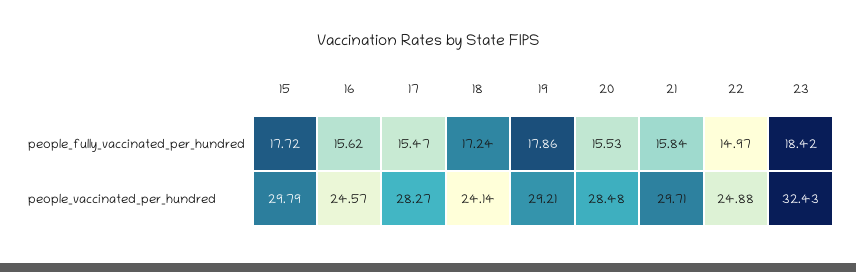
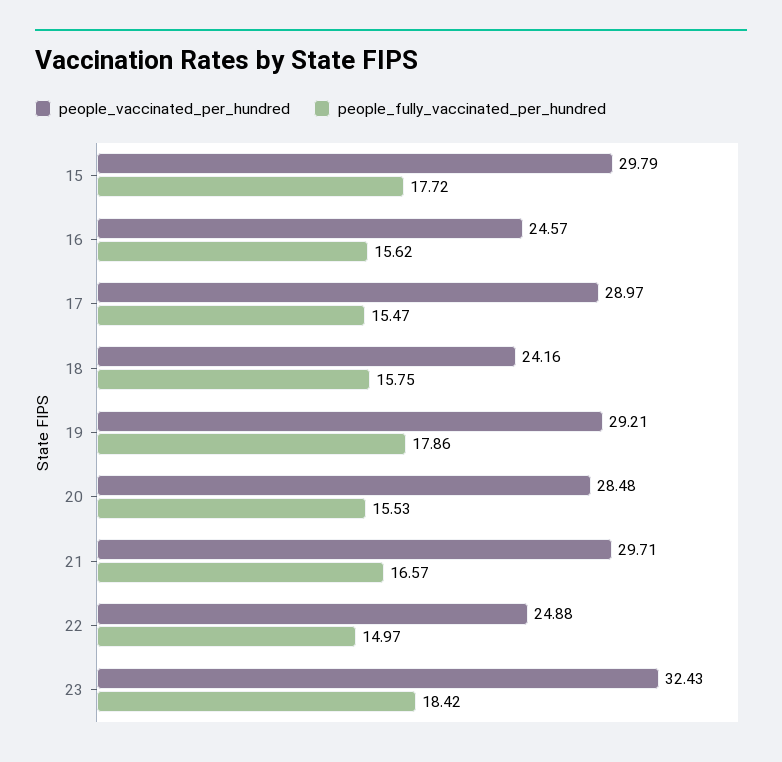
  {
    "people_fully_vaccinated_per_hundred": {
      "15": 17.72,
      "16": 15.62,
      "17": 15.47,
-     "18": 17.24,
+     "18": 15.75,
      "19": 17.86,
      "20": 15.53,
-     "21": 15.84,
+     "21": 16.57,
      "22": 14.97,
      "23": 18.42
    },
    "people_vaccinated_per_hundred": {
      "15": 29.79,
      "16": 24.57,
-     "17": 28.27,
+     "17": 28.97,
-     "18": 24.14,
+     "18": 24.16,
      "19": 29.21,
      "20": 28.48,
      "21": 29.71,
      "22": 24.88,
      "23": 32.43
    }
  }

